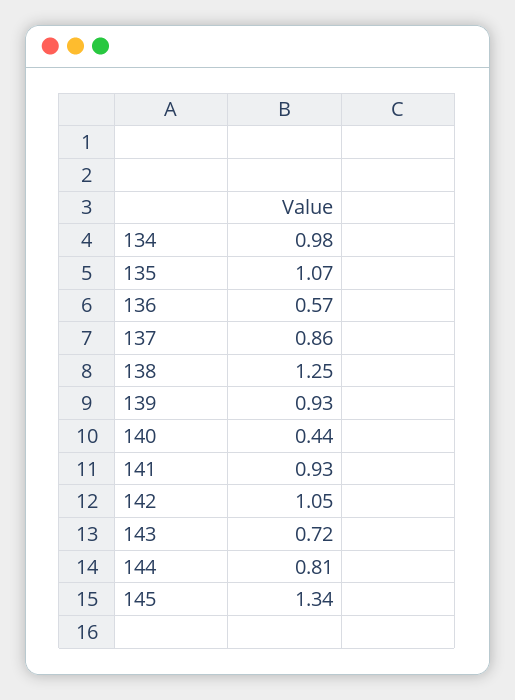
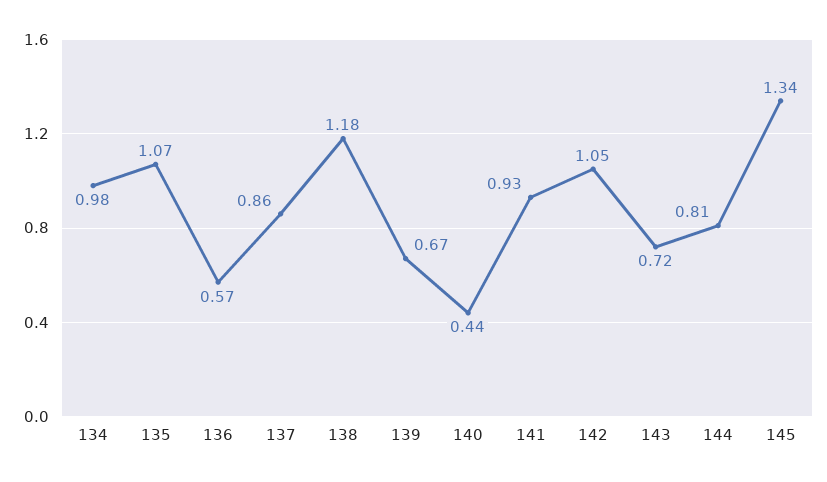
  {
    "134": 0.98,
    "135": 1.07,
    "136": 0.57,
    "137": 0.86,
-   "138": 1.25,
+   "138": 1.18,
-   "139": 0.93,
+   "139": 0.67,
    "140": 0.44,
    "141": 0.93,
    "142": 1.05,
    "143": 0.72,
    "144": 0.81,
    "145": 1.34
  }

